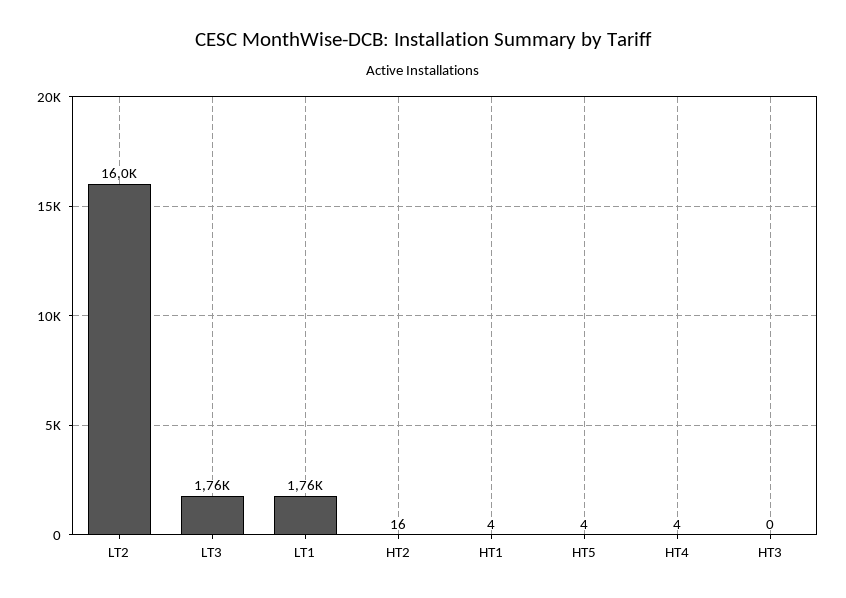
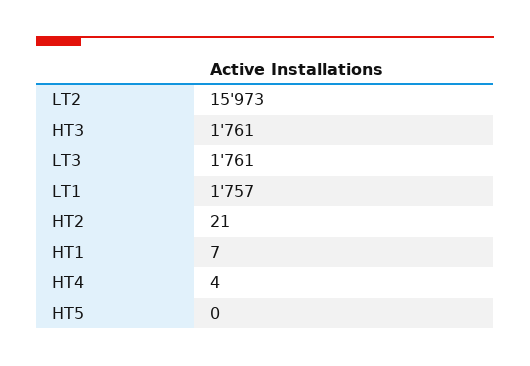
  {
    "LT2": 15973,
    "LT3": 1761,
    "LT1": 1757,
-   "HT2": 16,
+   "HT2": 21,
-   "HT1": 4,
+   "HT1": 7,
-   "HT5": 4,
+   "HT5": 0,
    "HT4": 4,
-   "HT3": 0
+   "HT3": 1761
  }

